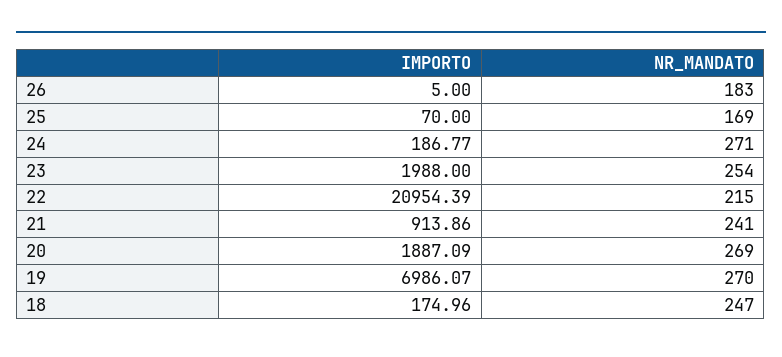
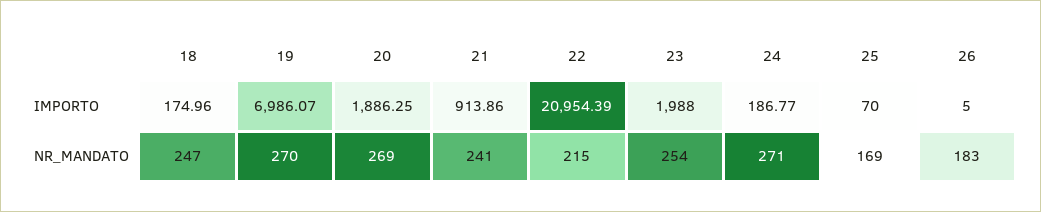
  {
    "IMPORTO": {
      "26": 5,
      "25": 70,
      "24": 186.77,
      "23": 1988,
      "22": 20954.39,
      "21": 913.86,
-     "20": 1887.09,
+     "20": 1886.25,
      "19": 6986.07,
      "18": 174.96
    },
    "NR_MANDATO": {
      "26": 183,
      "25": 169,
      "24": 271,
      "23": 254,
      "22": 215,
      "21": 241,
      "20": 269,
      "19": 270,
      "18": 247
    }
  }

